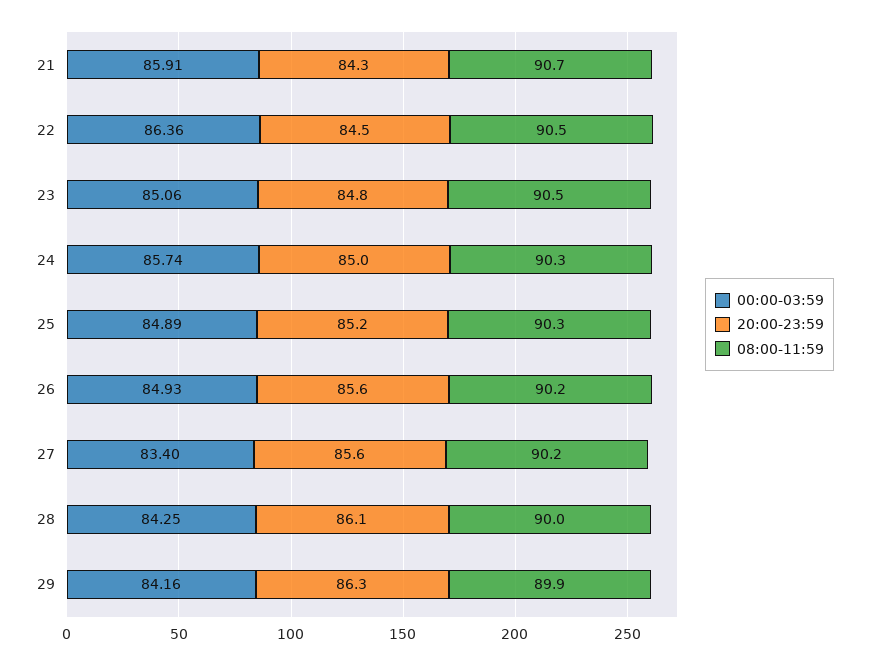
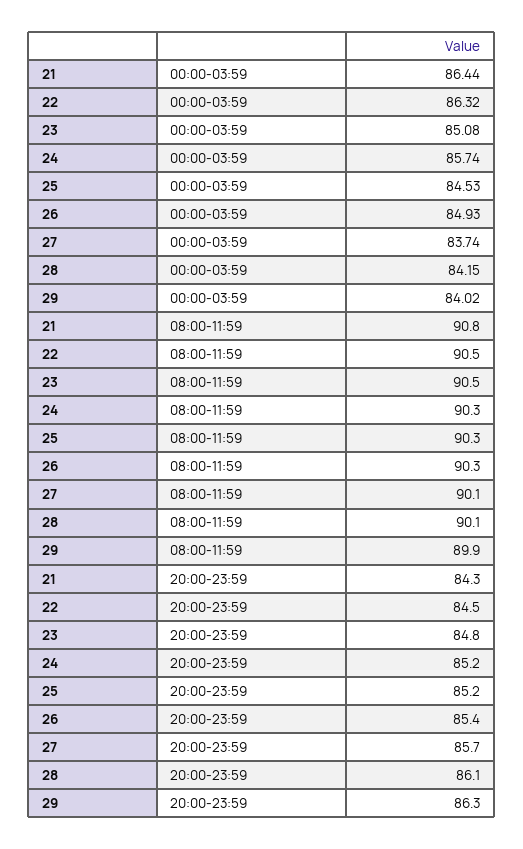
  {
    "00:00-03:59": {
-     "21": 85.91,
+     "21": 86.44,
-     "22": 86.36,
+     "22": 86.32,
-     "23": 85.06,
+     "23": 85.08,
      "24": 85.74,
-     "25": 84.89,
+     "25": 84.53,
      "26": 84.93,
-     "27": 83.4,
+     "27": 83.74,
-     "28": 84.25,
+     "28": 84.15,
-     "29": 84.16
+     "29": 84.02
    },
    "20:00-23:59": {
      "21": 84.3,
      "22": 84.5,
      "23": 84.8,
-     "24": 85,
+     "24": 85.2,
      "25": 85.2,
-     "26": 85.6,
+     "26": 85.4,
-     "27": 85.6,
+     "27": 85.7,
      "28": 86.1,
      "29": 86.3
    },
    "08:00-11:59": {
-     "21": 90.7,
+     "21": 90.8,
      "22": 90.5,
      "23": 90.5,
      "24": 90.3,
      "25": 90.3,
-     "26": 90.2,
+     "26": 90.3,
-     "27": 90.2,
+     "27": 90.1,
-     "28": 90,
+     "28": 90.1,
      "29": 89.9
    }
  }

